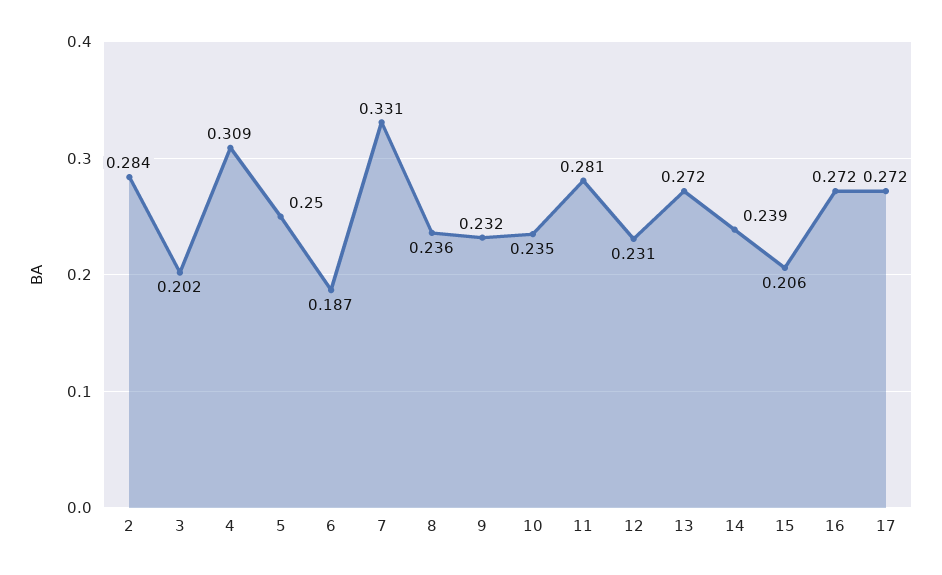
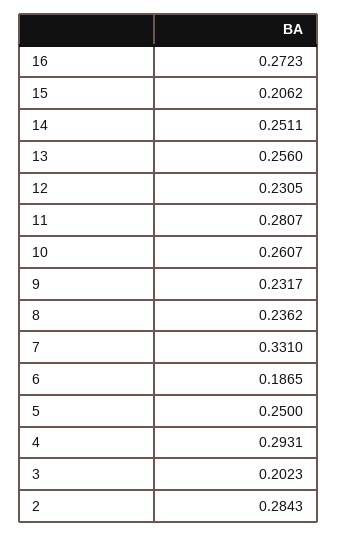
  {
    "2": 0.2843,
    "3": 0.2023,
-   "4": 0.309,
+   "4": 0.2931,
    "5": 0.25,
    "6": 0.1865,
    "7": 0.331,
    "8": 0.2362,
    "9": 0.2317,
-   "10": 0.235,
+   "10": 0.2607,
    "11": 0.2807,
    "12": 0.2305,
-   "13": 0.272,
+   "13": 0.256,
-   "14": 0.239,
+   "14": 0.2511,
    "15": 0.2062,
-   "16": 0.2723,
+   "16": 0.2723
-   "17": 0.272
  }

